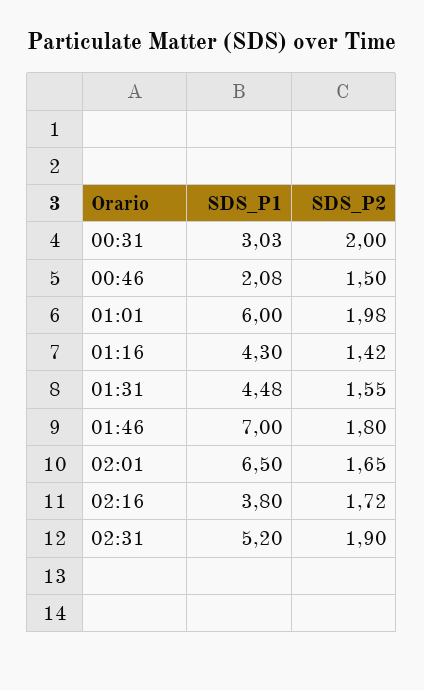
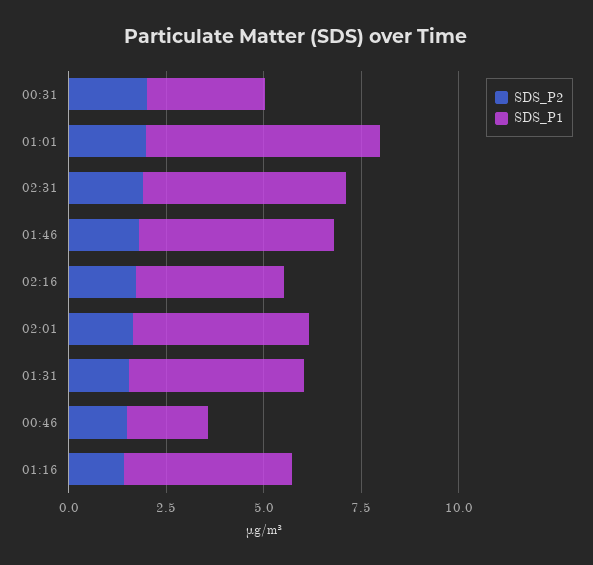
  {
    "SDS_P1": {
      "00:31": 3.03,
      "00:46": 2.08,
      "01:01": 6,
      "01:16": 4.3,
      "01:31": 4.48,
-     "01:46": 7,
+     "01:46": 5,
-     "02:01": 6.5,
+     "02:01": 4.5,
      "02:16": 3.8,
      "02:31": 5.2
    },
    "SDS_P2": {
      "00:31": 2,
      "00:46": 1.5,
      "01:01": 1.98,
      "01:16": 1.42,
      "01:31": 1.55,
      "01:46": 1.8,
      "02:01": 1.65,
      "02:16": 1.72,
      "02:31": 1.9
    }
  }

